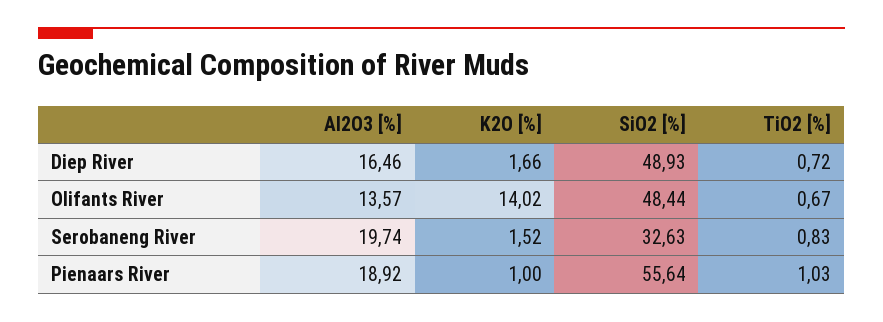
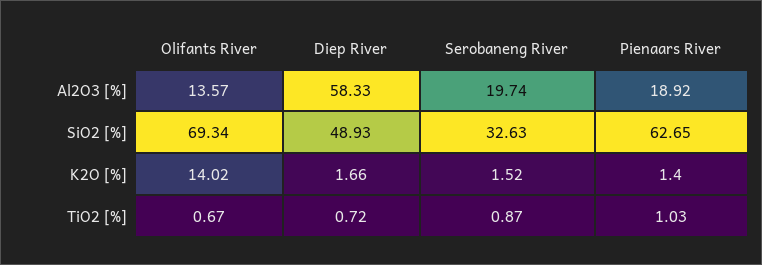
  {
    "Al2O3 [%]": {
-     "Diep River": 16.46,
+     "Diep River": 58.33,
      "Olifants River": 13.57,
      "Serobaneng River": 19.74,
      "Pienaars River": 18.92
    },
    "K2O [%]": {
      "Diep River": 1.66,
      "Olifants River": 14.02,
      "Serobaneng River": 1.52,
-     "Pienaars River": 1
+     "Pienaars River": 1.4
    },
    "SiO2 [%]": {
      "Diep River": 48.93,
-     "Olifants River": 48.44,
+     "Olifants River": 69.34,
      "Serobaneng River": 32.63,
-     "Pienaars River": 55.64
+     "Pienaars River": 62.65
    },
    "TiO2 [%]": {
      "Diep River": 0.72,
      "Olifants River": 0.67,
-     "Serobaneng River": 0.83,
+     "Serobaneng River": 0.87,
      "Pienaars River": 1.03
    }
  }

